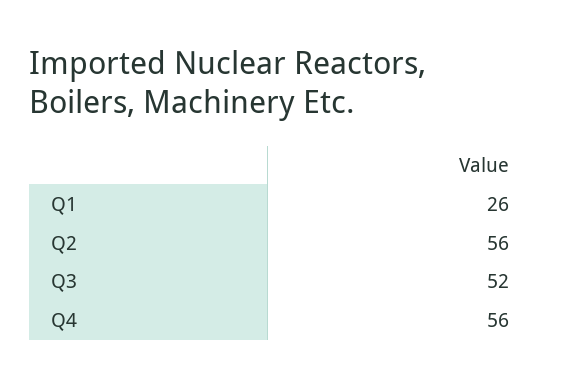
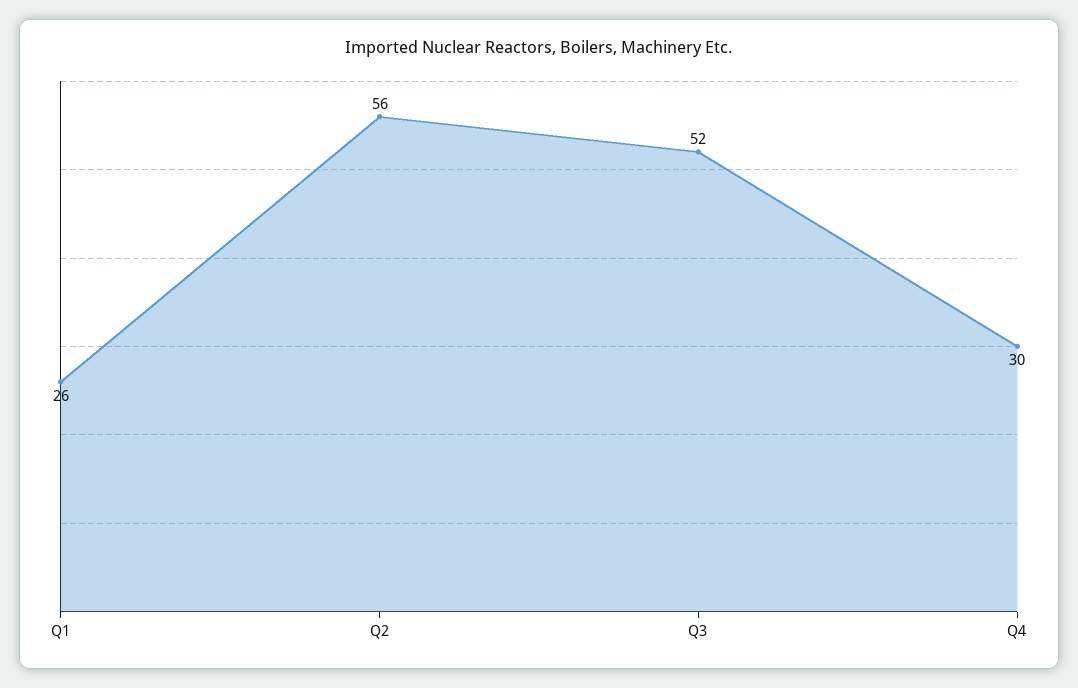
  {
    "Q1": 26,
    "Q2": 56,
    "Q3": 52,
-   "Q4": 56
+   "Q4": 30
  }

